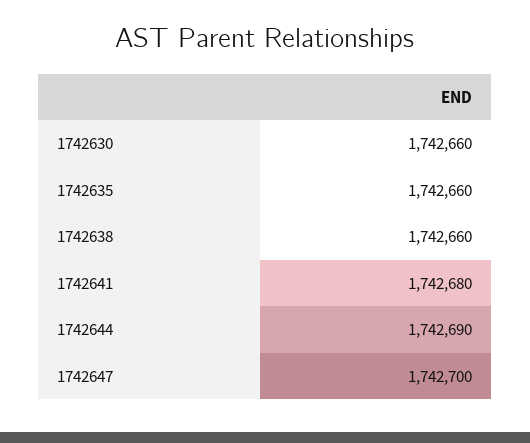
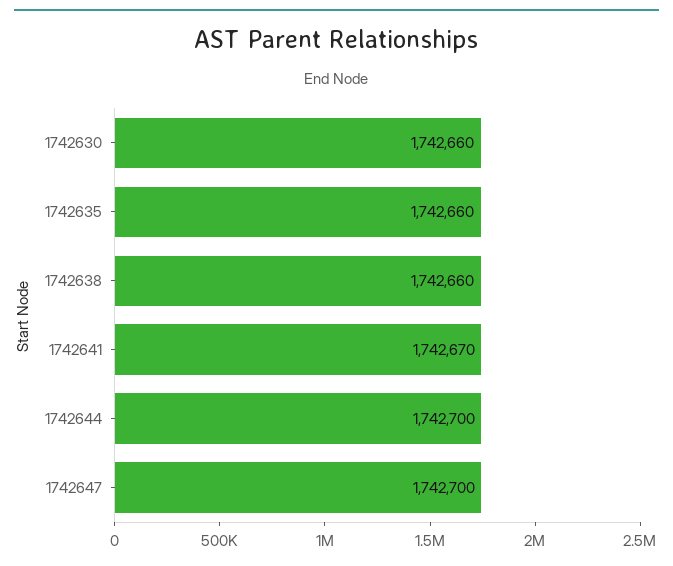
  {
    "1742630": 1742660,
    "1742635": 1742660,
    "1742638": 1742660,
-   "1742641": 1742680,
+   "1742641": 1742670,
-   "1742644": 1742690,
+   "1742644": 1742700,
    "1742647": 1742700
  }

